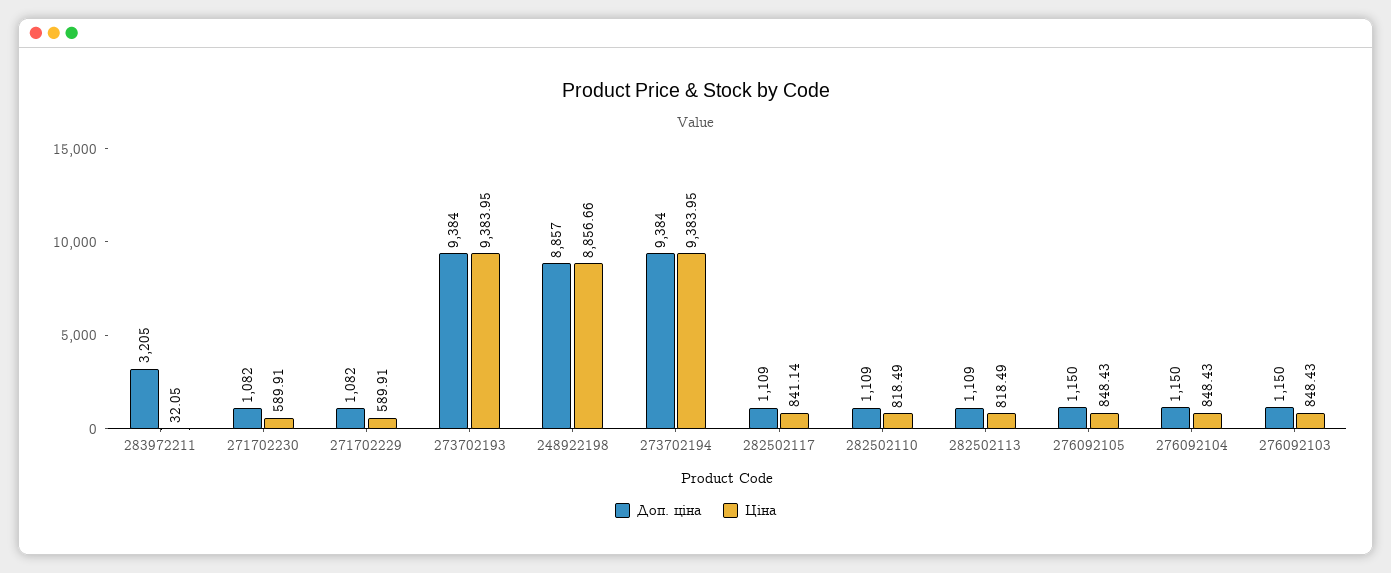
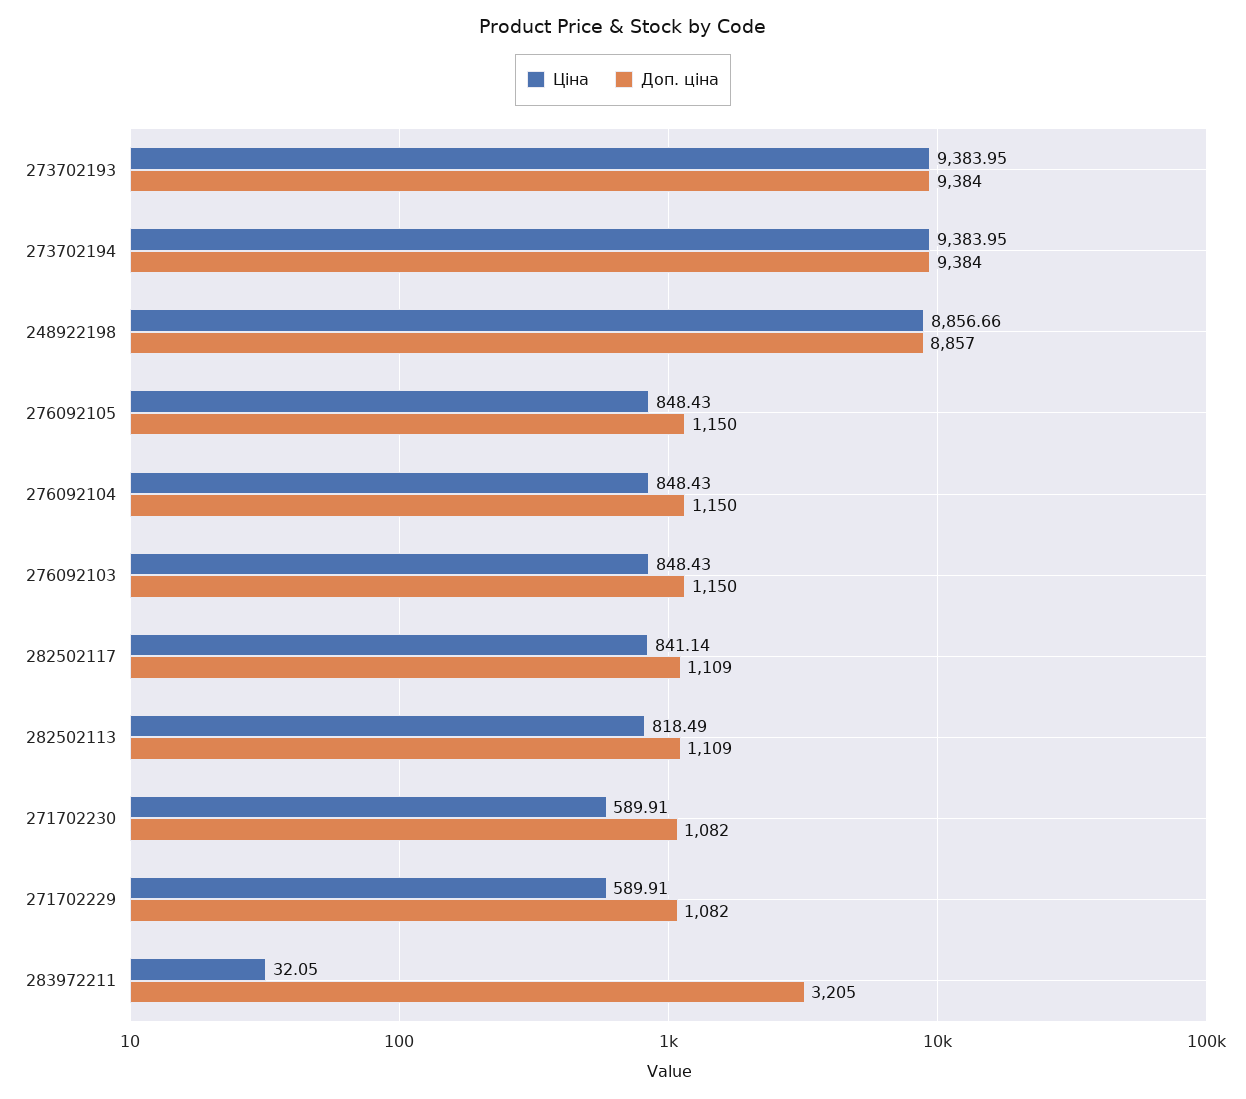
  {
    "Доп. ціна": {
      "283972211": 3205,
      "271702230": 1082,
      "271702229": 1082,
      "273702193": 9384,
      "248922198": 8857,
      "273702194": 9384,
      "282502117": 1109,
-     "282502110": 1109,
      "282502113": 1109,
      "276092105": 1150,
      "276092104": 1150,
      "276092103": 1150
    },
    "Ціна": {
      "283972211": 32.05,
      "271702230": 589.91,
      "271702229": 589.91,
      "273702193": 9383.95,
      "248922198": 8856.66,
      "273702194": 9383.95,
      "282502117": 841.14,
-     "282502110": 818.49,
      "282502113": 818.49,
      "276092105": 848.43,
      "276092104": 848.43,
      "276092103": 848.43
    }
  }

